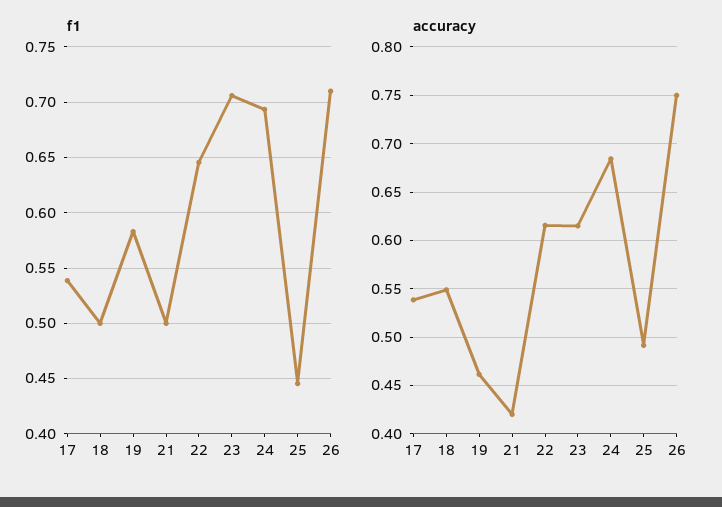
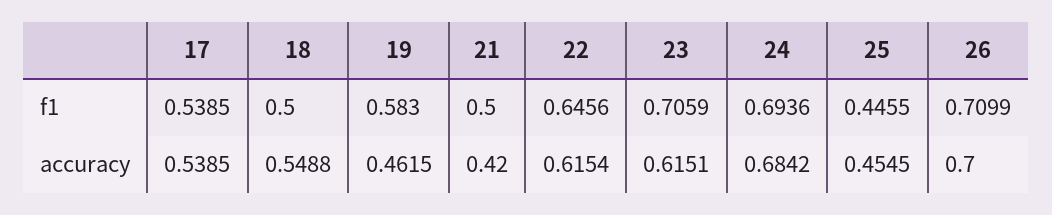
  {
    "f1": {
      "17": 0.5385,
      "18": 0.5,
      "19": 0.583,
      "21": 0.5,
      "22": 0.6456,
      "23": 0.7059,
      "24": 0.6936,
      "25": 0.4455,
      "26": 0.7099
    },
    "accuracy": {
      "17": 0.5385,
      "18": 0.5488,
      "19": 0.4615,
      "21": 0.42,
      "22": 0.6154,
      "23": 0.6151,
      "24": 0.6842,
-     "25": 0.49,
+     "25": 0.4545,
-     "26": 0.75
+     "26": 0.7
    }
  }

